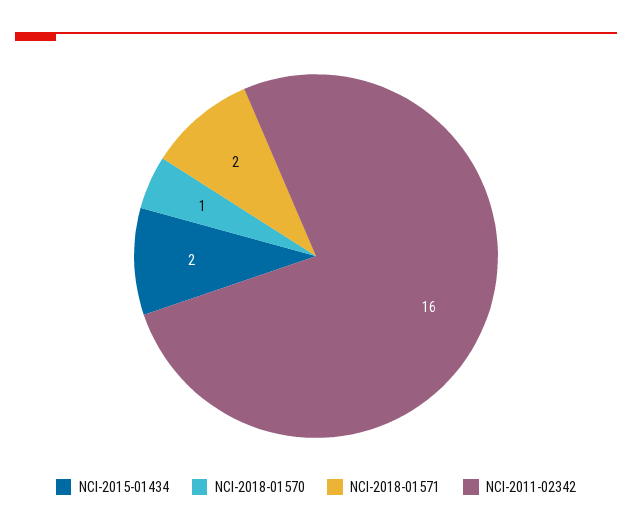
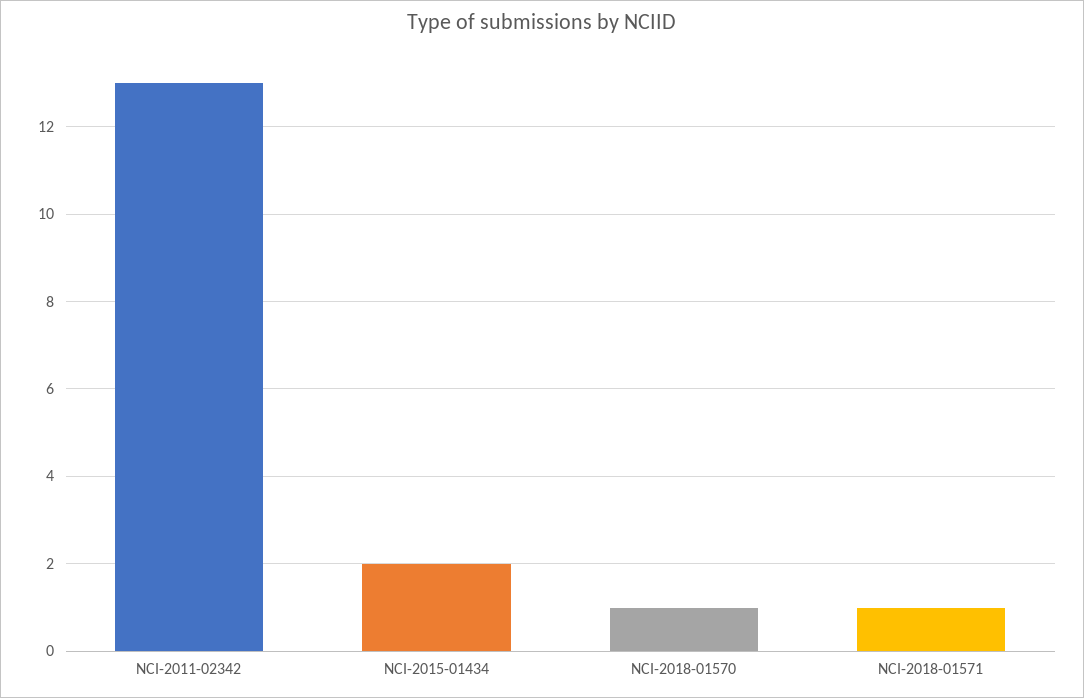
  {
    "NCI-2015-01434": 2,
    "NCI-2018-01570": 1,
-   "NCI-2018-01571": 2,
+   "NCI-2018-01571": 1,
-   "NCI-2011-02342": 16
+   "NCI-2011-02342": 13
  }

